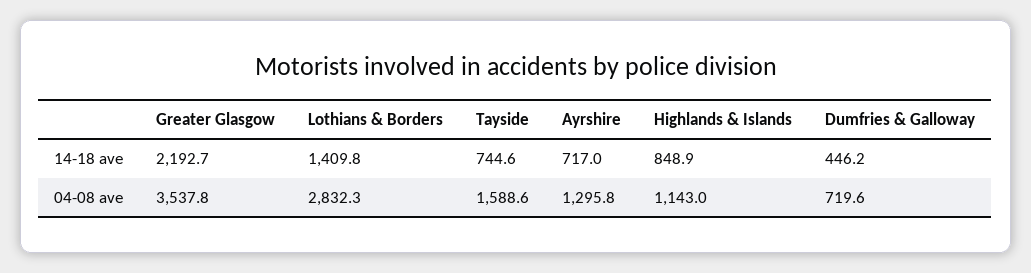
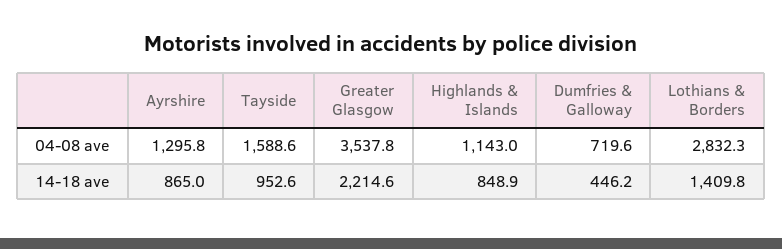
  {
    "Greater Glasgow": {
-     "14-18 ave": 2192.7,
+     "14-18 ave": 2214.6,
      "04-08 ave": 3537.8
    },
    "Lothians & Borders": {
      "14-18 ave": 1409.8,
      "04-08 ave": 2832.3
    },
    "Tayside": {
-     "14-18 ave": 744.6,
+     "14-18 ave": 952.6,
      "04-08 ave": 1588.6
    },
    "Ayrshire": {
-     "14-18 ave": 717,
+     "14-18 ave": 865,
      "04-08 ave": 1295.8
    },
    "Highlands & Islands": {
      "14-18 ave": 848.9,
      "04-08 ave": 1143
    },
    "Dumfries & Galloway": {
      "14-18 ave": 446.2,
      "04-08 ave": 719.6
    }
  }

